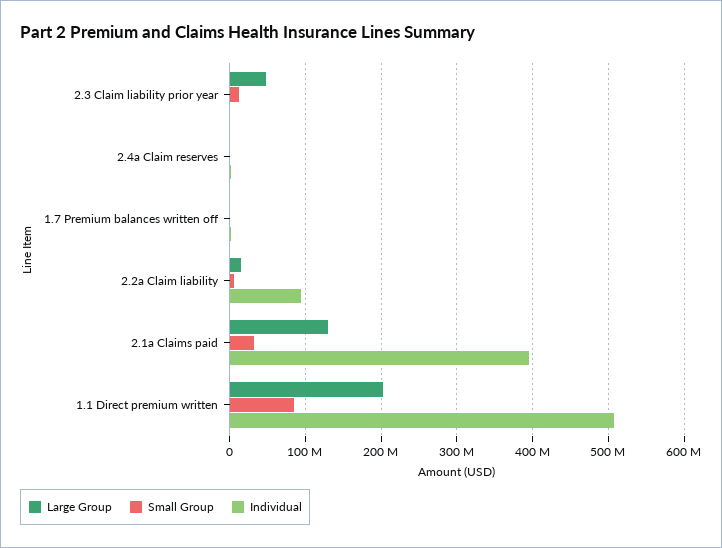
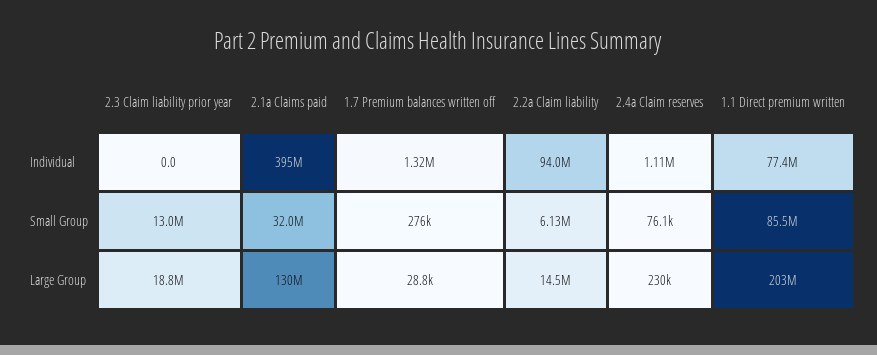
  {
    "Large Group": {
-     "2.3 Claim liability prior year": 50000000,
+     "2.3 Claim liability prior year": 18800000,
      "2.4a Claim reserves": 230000,
      "1.7 Premium balances written off": 28800,
      "2.2a Claim liability": 14500000,
      "2.1a Claims paid": 130000000,
      "1.1 Direct premium written": 203000000
    },
    "Small Group": {
      "2.3 Claim liability prior year": 13000000,
      "2.4a Claim reserves": 76100,
      "1.7 Premium balances written off": 276000,
      "2.2a Claim liability": 6130000,
      "2.1a Claims paid": 32000000,
      "1.1 Direct premium written": 85500000
    },
    "Individual": {
      "2.3 Claim liability prior year": 0,
      "2.4a Claim reserves": 1110000,
      "1.7 Premium balances written off": 1320000,
      "2.2a Claim liability": 94000000,
      "2.1a Claims paid": 395000000,
-     "1.1 Direct premium written": 510000000
+     "1.1 Direct premium written": 77400000
    }
  }

